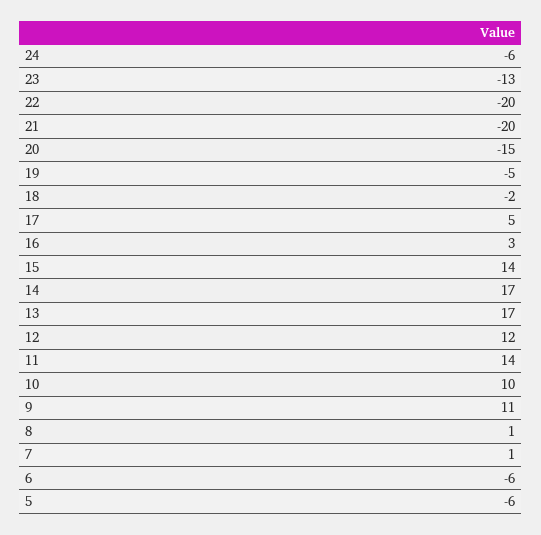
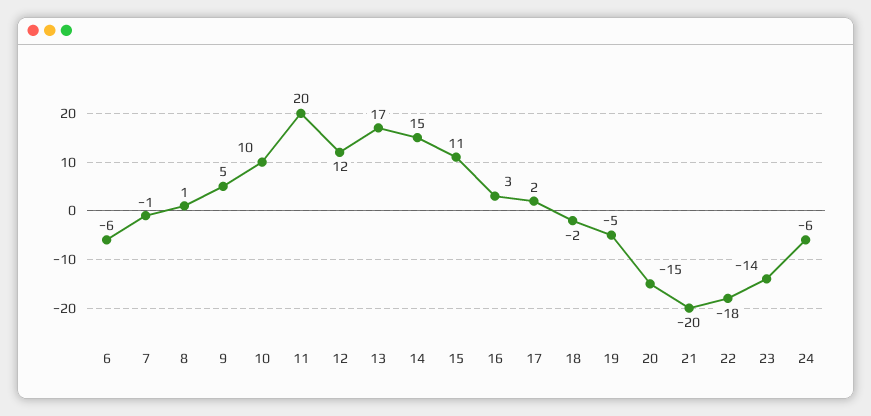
  {
    "24": -6,
-   "23": -13,
+   "23": -14,
-   "22": -20,
+   "22": -18,
    "21": -20,
    "20": -15,
    "19": -5,
    "18": -2,
-   "17": 5,
+   "17": 2,
    "16": 3,
-   "15": 14,
+   "15": 11,
-   "14": 17,
+   "14": 15,
    "13": 17,
    "12": 12,
-   "11": 14,
+   "11": 20,
    "10": 10,
-   "9": 11,
+   "9": 5,
    "8": 1,
-   "7": 1,
+   "7": -1,
-   "6": -6,
+   "6": -6
-   "5": -6
  }

